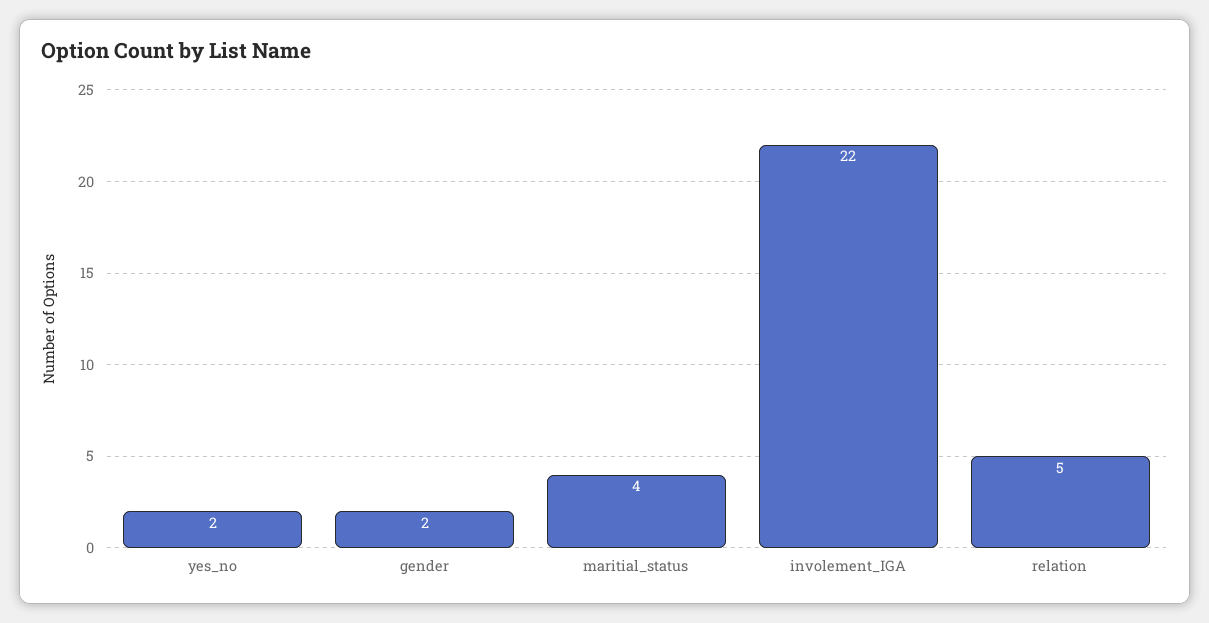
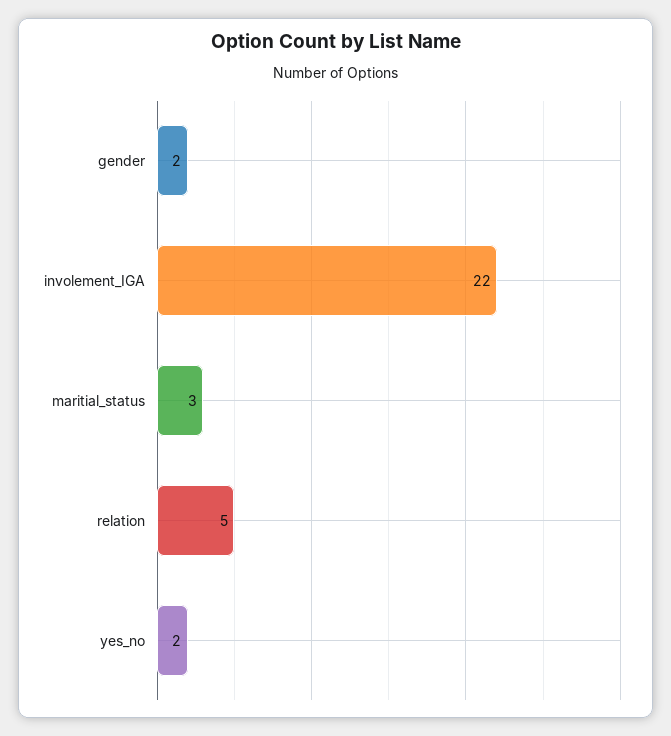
  {
    "yes_no": 2,
    "gender": 2,
-   "maritial_status": 4,
+   "maritial_status": 3,
    "involement_IGA": 22,
    "relation": 5
  }

